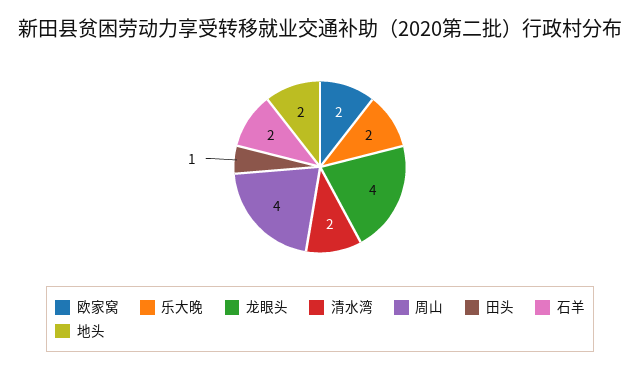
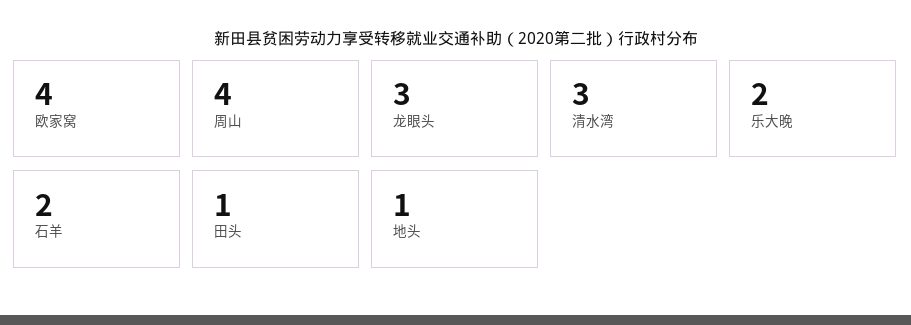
  {
-   "欧家窝": 2,
+   "欧家窝": 4,
    "乐大晚": 2,
-   "龙眼头": 4,
+   "龙眼头": 3,
-   "清水湾": 2,
+   "清水湾": 3,
    "周山": 4,
    "田头": 1,
    "石羊": 2,
-   "地头": 2
+   "地头": 1
  }

